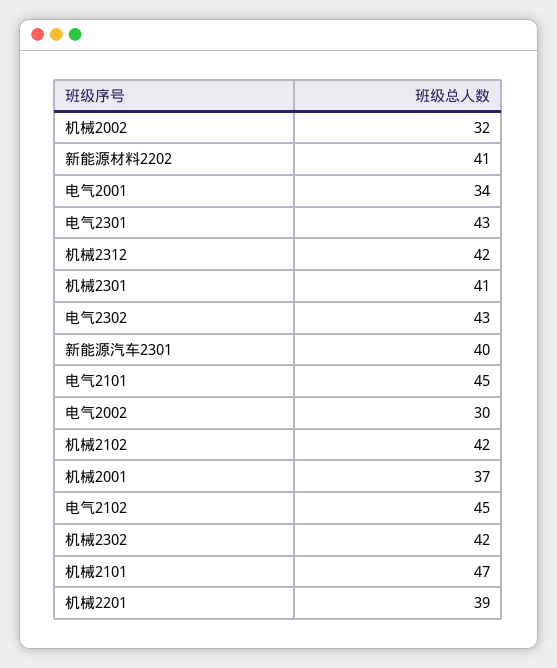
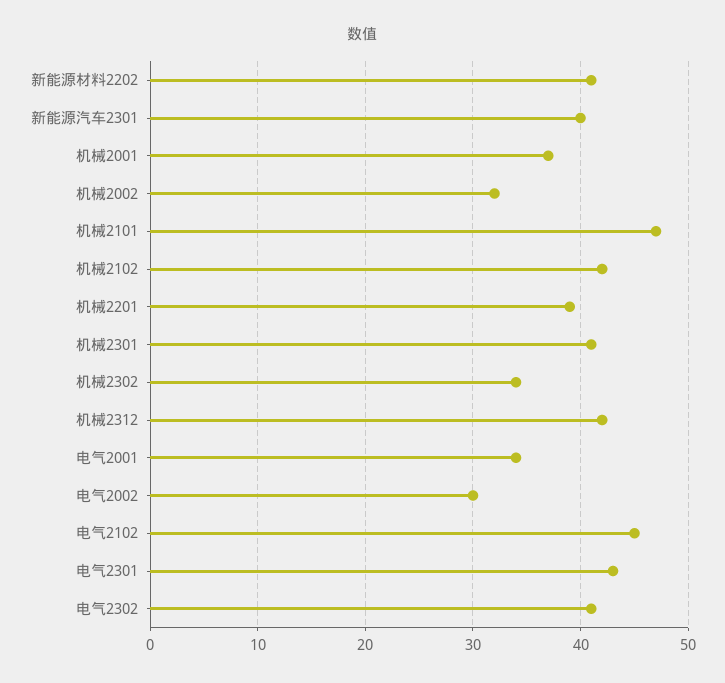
  {
    "机械2002": 32,
    "新能源材料2202": 41,
    "电气2001": 34,
    "电气2301": 43,
    "机械2312": 42,
    "机械2301": 41,
-   "电气2302": 43,
+   "电气2302": 41,
    "新能源汽车2301": 40,
-   "电气2101": 45,
    "电气2002": 30,
    "机械2102": 42,
    "机械2001": 37,
    "电气2102": 45,
-   "机械2302": 42,
+   "机械2302": 34,
    "机械2101": 47,
    "机械2201": 39
  }

